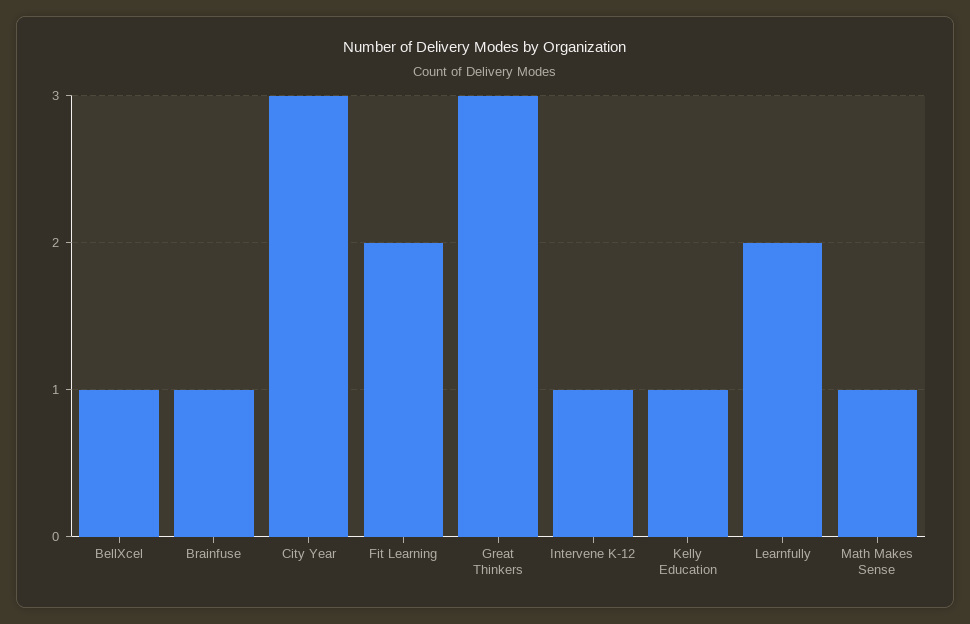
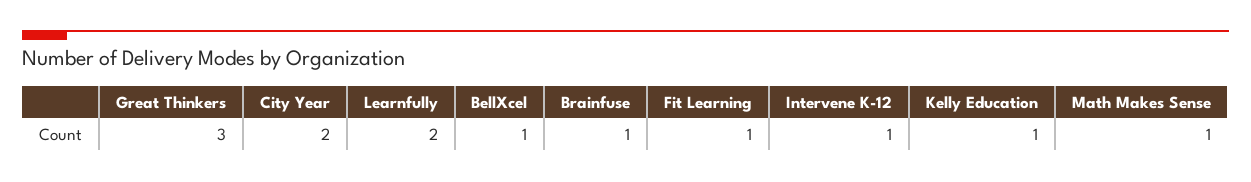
  {
    "BellXcel": 1,
    "Brainfuse": 1,
-   "City Year": 3,
+   "City Year": 2,
-   "Fit Learning": 2,
+   "Fit Learning": 1,
    "Great Thinkers": 3,
    "Intervene K-12": 1,
    "Kelly Education": 1,
    "Learnfully": 2,
    "Math Makes Sense": 1
  }

